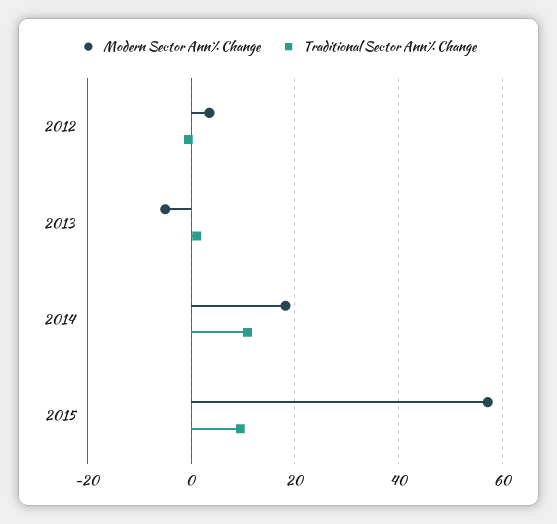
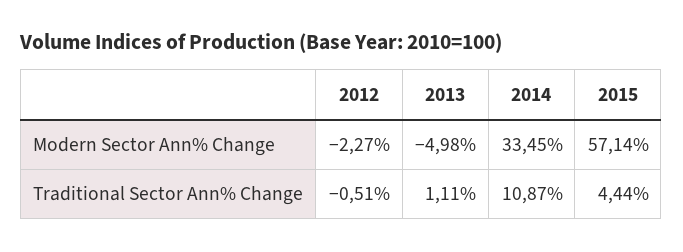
  {
    "Modern Sector Ann% Change": {
-     "2012": 4,
+     "2012": -2.27,
      "2013": -4.98,
-     "2014": 18,
+     "2014": 33.45,
      "2015": 57.14
    },
    "Traditional Sector Ann% Change": {
      "2012": -0.51,
      "2013": 1.11,
      "2014": 10.87,
-     "2015": 10
+     "2015": 4.44
    }
  }

